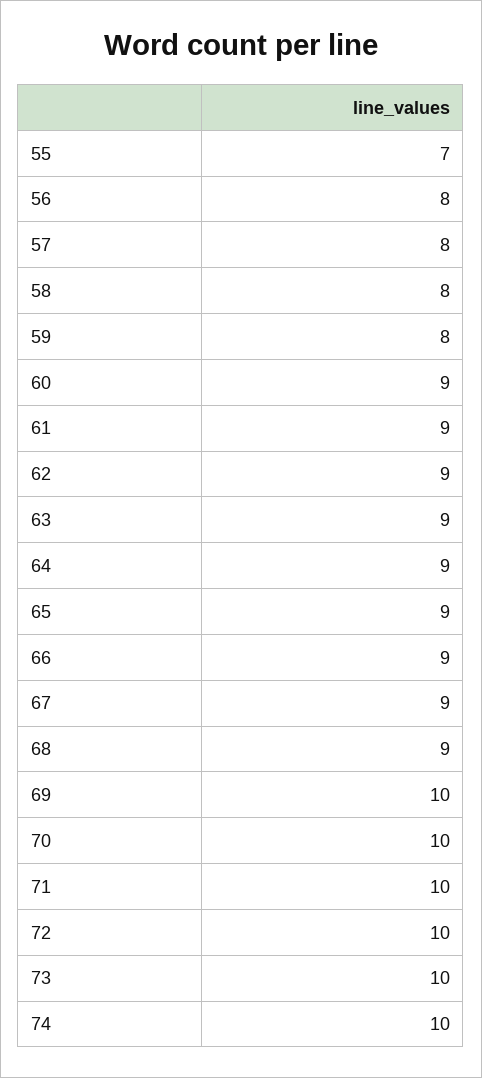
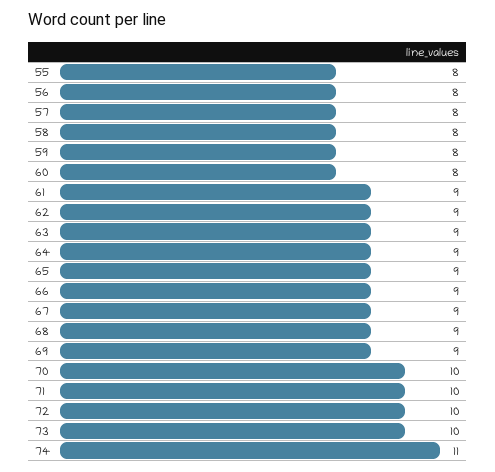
  {
-   "55": 7,
+   "55": 8,
    "56": 8,
    "57": 8,
    "58": 8,
    "59": 8,
-   "60": 9,
+   "60": 8,
    "61": 9,
    "62": 9,
    "63": 9,
    "64": 9,
    "65": 9,
    "66": 9,
    "67": 9,
    "68": 9,
-   "69": 10,
+   "69": 9,
    "70": 10,
    "71": 10,
    "72": 10,
    "73": 10,
-   "74": 10
+   "74": 11
  }

